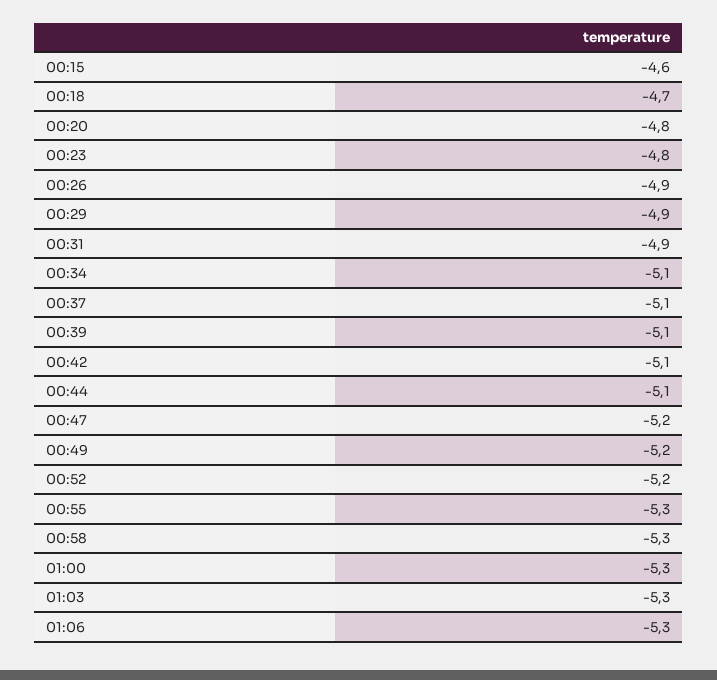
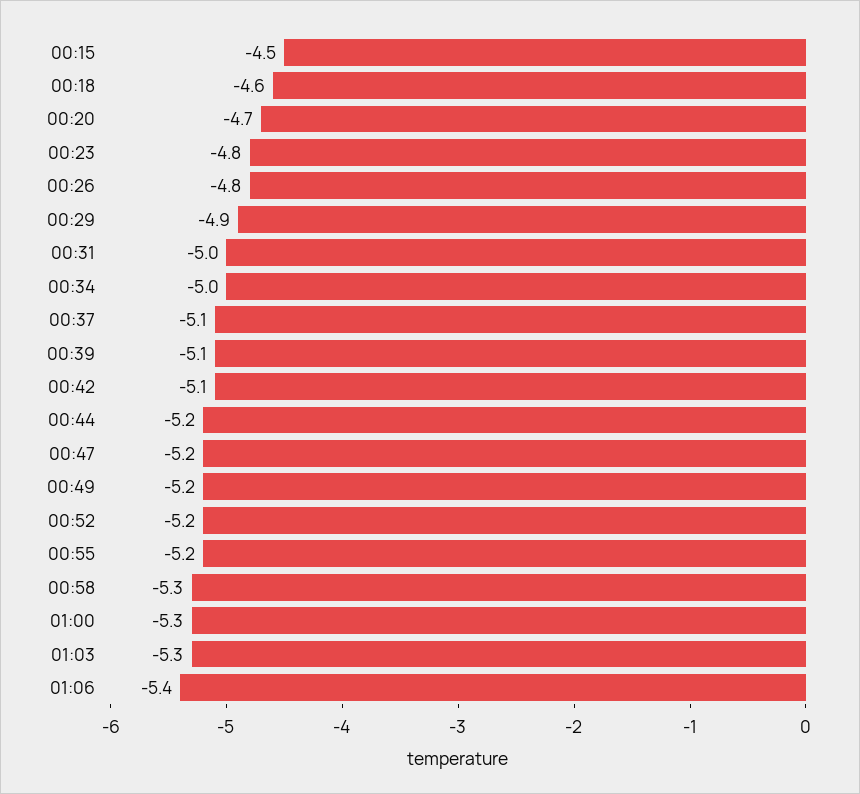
  {
-   "00:15": -4.6,
+   "00:15": -4.5,
-   "00:18": -4.7,
+   "00:18": -4.6,
-   "00:20": -4.8,
+   "00:20": -4.7,
    "00:23": -4.8,
-   "00:26": -4.9,
+   "00:26": -4.8,
    "00:29": -4.9,
-   "00:31": -4.9,
+   "00:31": -5,
-   "00:34": -5.1,
+   "00:34": -5,
    "00:37": -5.1,
    "00:39": -5.1,
    "00:42": -5.1,
-   "00:44": -5.1,
+   "00:44": -5.2,
    "00:47": -5.2,
    "00:49": -5.2,
    "00:52": -5.2,
-   "00:55": -5.3,
+   "00:55": -5.2,
    "00:58": -5.3,
    "01:00": -5.3,
    "01:03": -5.3,
-   "01:06": -5.3
+   "01:06": -5.4
  }

